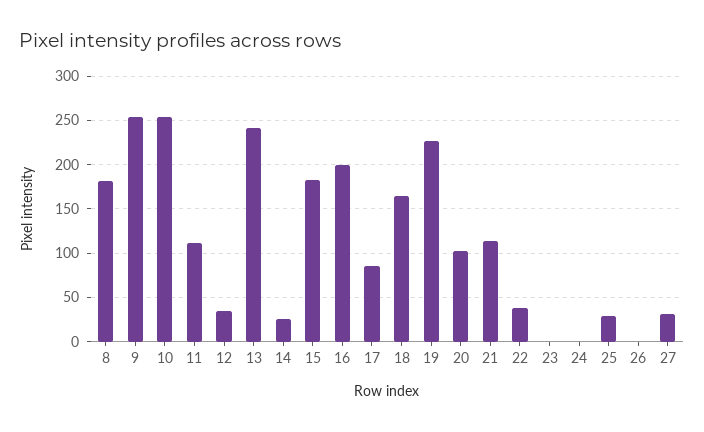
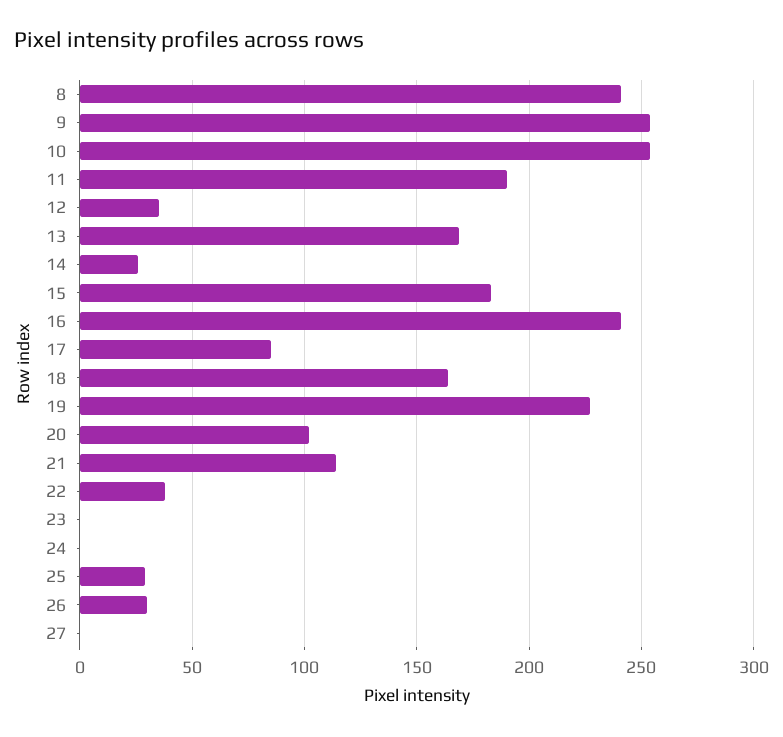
  {
-   "8": 180,
+   "8": 240,
    "9": 255,
    "10": 255,
-   "11": 110,
+   "11": 190,
    "12": 35,
-   "13": 240,
+   "13": 170,
    "14": 25,
    "15": 185,
-   "16": 200,
+   "16": 240,
    "17": 85,
    "18": 165,
    "19": 225,
    "20": 100,
    "21": 115,
    "22": 40,
    "23": 0,
    "24": 0,
    "25": 30,
-   "26": 0,
+   "26": 30,
-   "27": 30
+   "27": 0
  }

